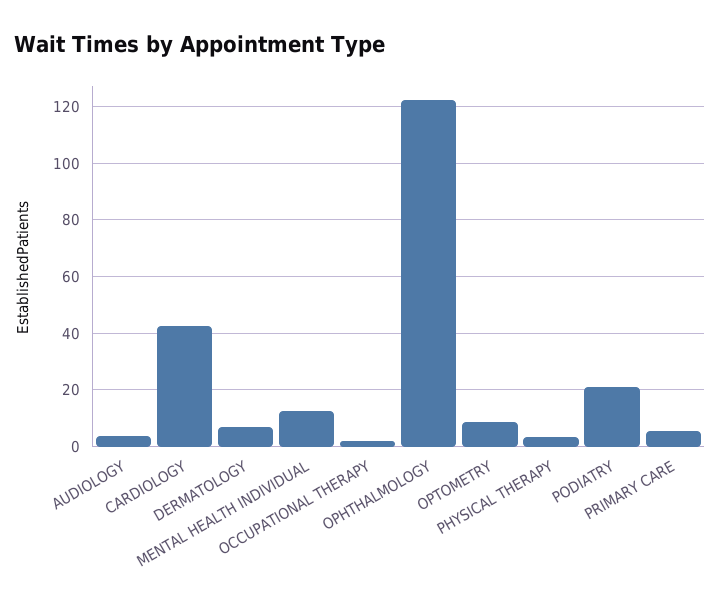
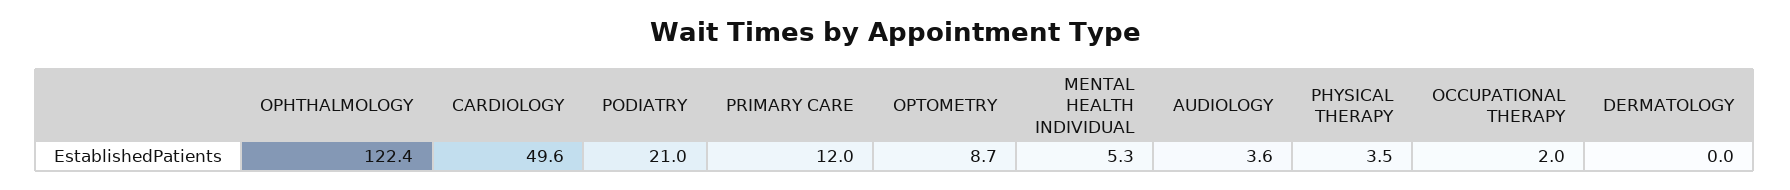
  {
    "AUDIOLOGY": 3.6,
-   "CARDIOLOGY": 42.5,
+   "CARDIOLOGY": 49.6,
-   "DERMATOLOGY": 7.5,
+   "DERMATOLOGY": 0,
-   "MENTAL HEALTH INDIVIDUAL": 12.5,
+   "MENTAL HEALTH INDIVIDUAL": 5.3,
    "OCCUPATIONAL THERAPY": 2,
    "OPHTHALMOLOGY": 122.4,
    "OPTOMETRY": 8.7,
    "PHYSICAL THERAPY": 3.5,
    "PODIATRY": 21,
-   "PRIMARY CARE": 5
+   "PRIMARY CARE": 12
  }

